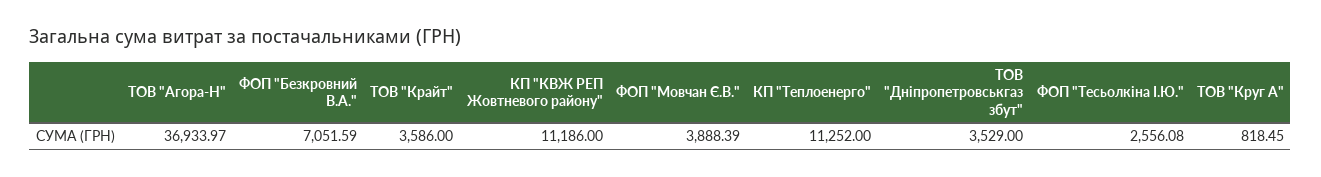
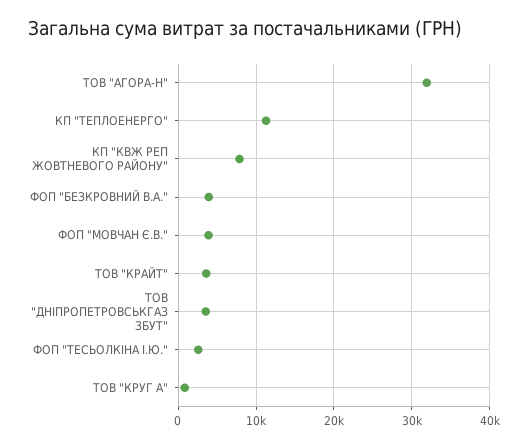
  {
-   "ТОВ \"Агора-Н\"": 36933.97,
+   "ТОВ \"Агора-Н\"": 32000,
-   "ФОП \"Безкровний В.А.\"": 7051.59,
+   "ФОП \"Безкровний В.А.\"": 4000,
    "ТОВ \"Крайт\"": 3586,
-   "КП \"КВЖ РЕП Жовтневого району\"": 11186,
+   "КП \"КВЖ РЕП Жовтневого району\"": 8000,
    "ФОП \"Мовчан Є.В.\"": 3888.39,
    "КП \"Теплоенерго\"": 11252,
    "ТОВ \"Дніпропетровськгаз збут\"": 3529,
    "ФОП \"Тесьолкіна І.Ю.\"": 2556.08,
    "ТОВ \"Круг А\"": 818.45
  }

